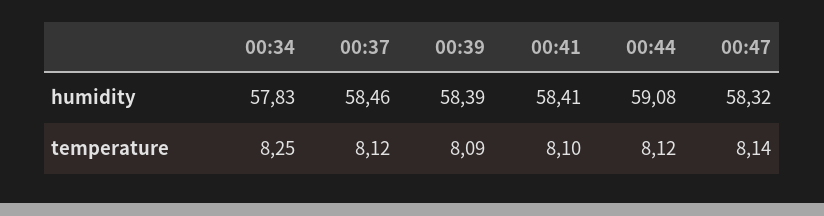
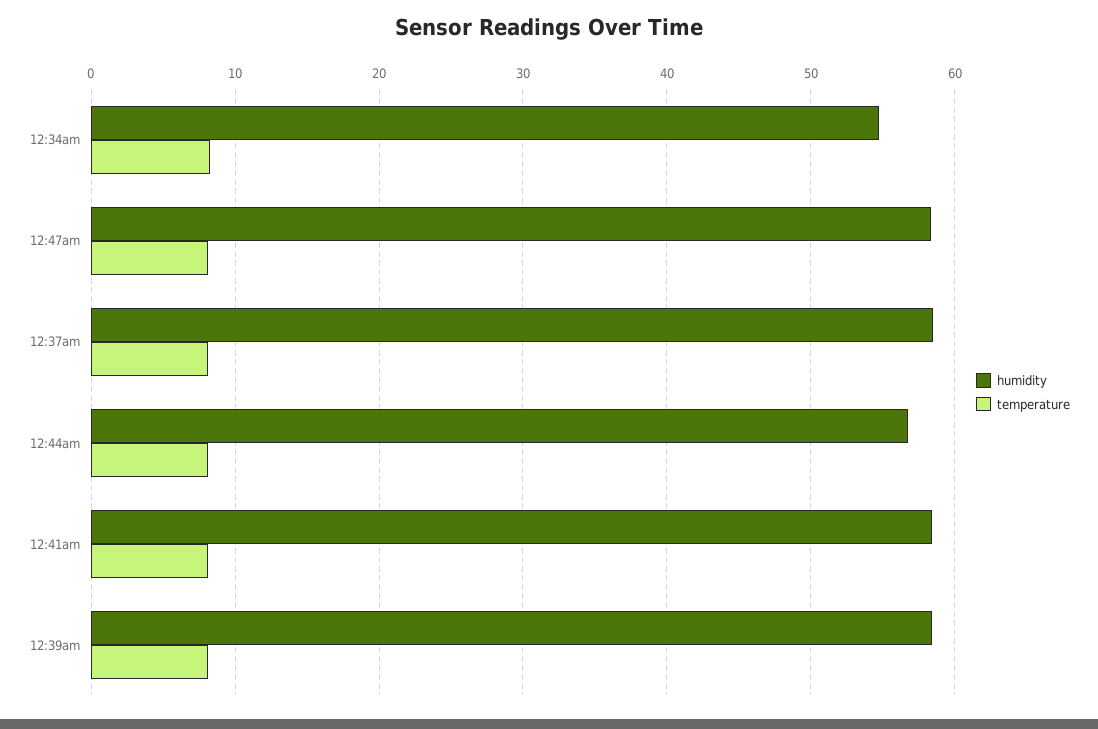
  {
    "humidity": {
-     "00:34": 57.83,
+     "00:34": 55,
      "00:37": 58.46,
      "00:39": 58.39,
      "00:41": 58.41,
-     "00:44": 59.08,
+     "00:44": 57,
      "00:47": 58.32
    },
    "temperature": {
      "00:34": 8.25,
      "00:37": 8.12,
      "00:39": 8.09,
      "00:41": 8.1,
      "00:44": 8.12,
      "00:47": 8.14
    }
  }

